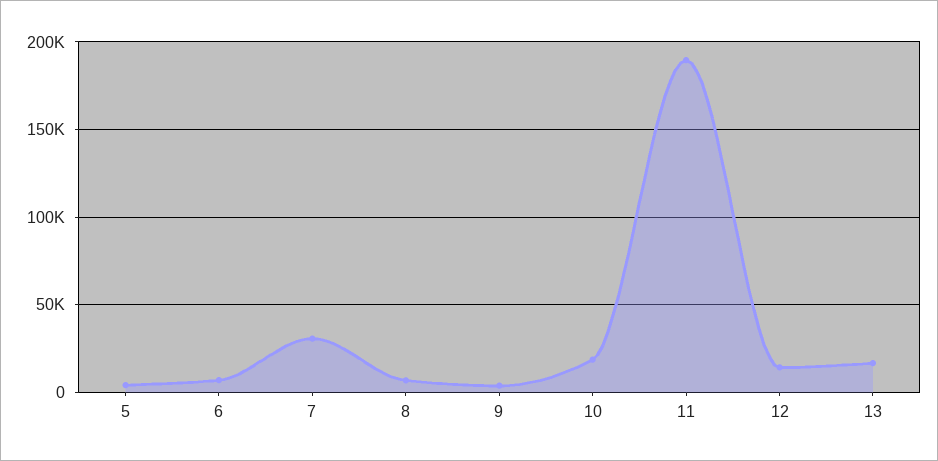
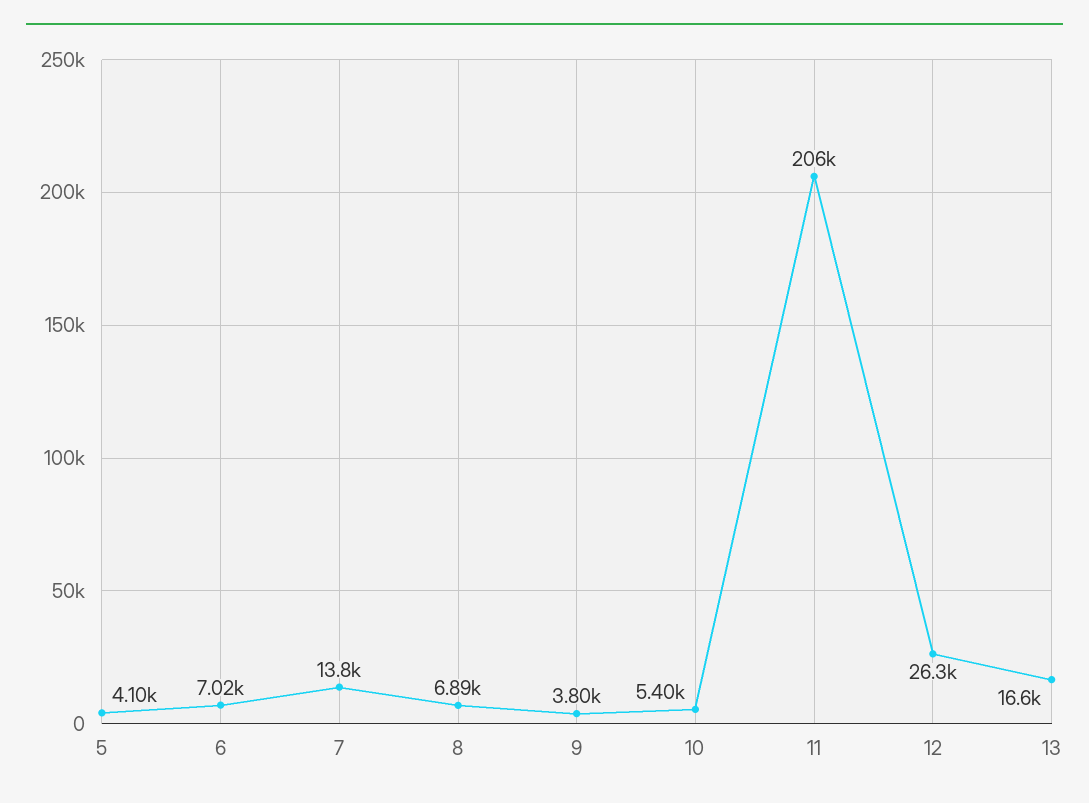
  {
    "5": 4100,
    "6": 7020,
-   "7": 30000,
+   "7": 13800,
    "8": 6890,
    "9": 3800,
-   "10": 20000,
+   "10": 5400,
-   "11": 190000,
+   "11": 206000,
-   "12": 15000,
+   "12": 26300,
    "13": 16600
  }

